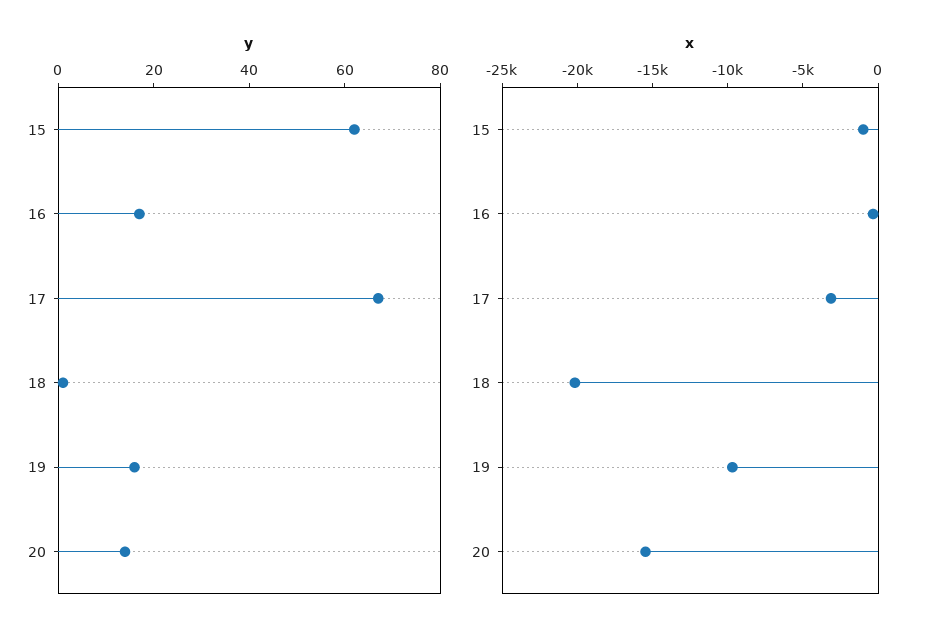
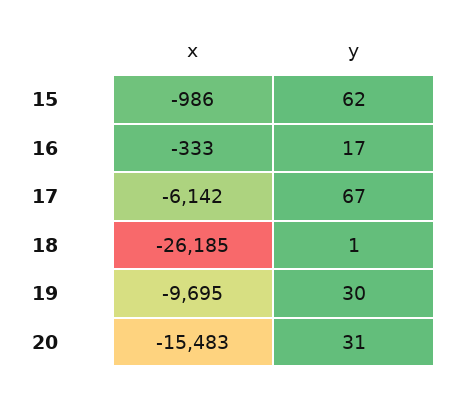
  {
    "y": {
      "15": 62,
      "16": 17,
      "17": 67,
      "18": 1,
-     "19": 15,
+     "19": 30,
-     "20": 15
+     "20": 31
    },
    "x": {
      "15": -986,
      "16": -333,
-     "17": -3000,
+     "17": -6142,
-     "18": -20000,
+     "18": -26185,
      "19": -9695,
      "20": -15483
    }
  }

